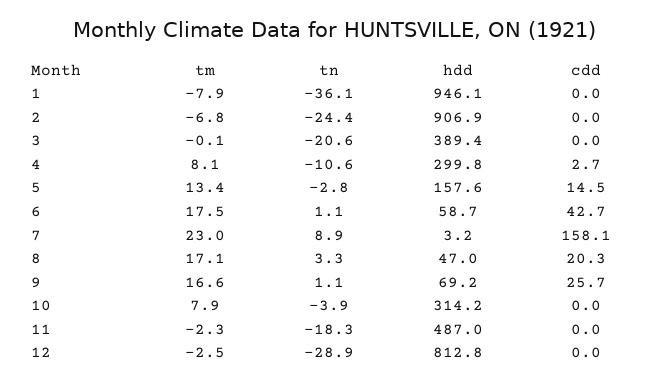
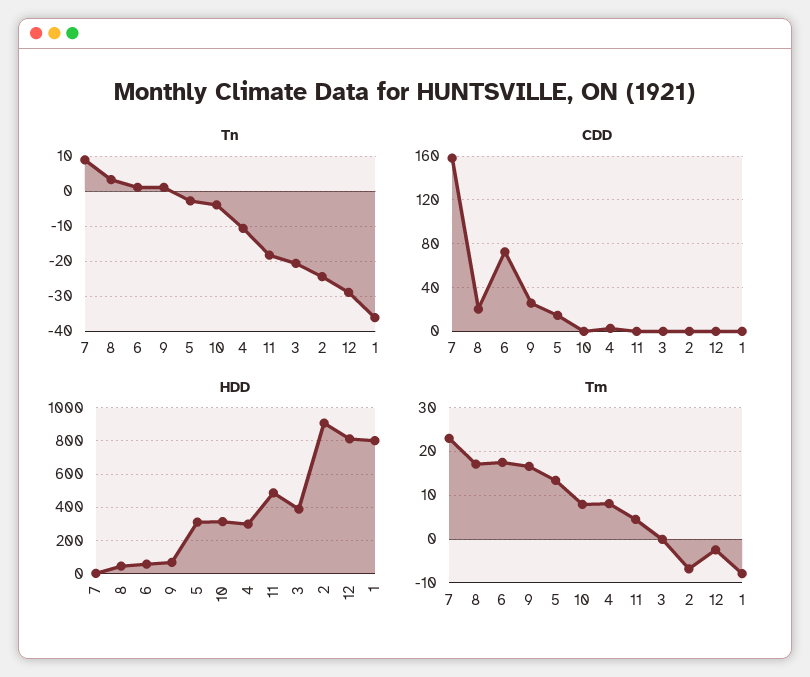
  {
    "tm": {
      "1": -7.9,
      "2": -6.8,
      "3": -0.1,
      "4": 8.1,
      "5": 13.4,
      "6": 17.5,
      "7": 23,
      "8": 17.1,
      "9": 16.6,
      "10": 7.9,
-     "11": -2.3,
+     "11": 4,
      "12": -2.5
    },
    "tn": {
      "1": -36.1,
      "2": -24.4,
      "3": -20.6,
      "4": -10.6,
      "5": -2.8,
      "6": 1.1,
      "7": 8.9,
      "8": 3.3,
      "9": 1.1,
      "10": -3.9,
      "11": -18.3,
      "12": -28.9
    },
    "hdd": {
-     "1": 946.1,
+     "1": 800,
      "2": 906.9,
      "3": 389.4,
      "4": 299.8,
-     "5": 157.6,
+     "5": 300,
      "6": 58.7,
      "7": 3.2,
      "8": 47,
      "9": 69.2,
      "10": 314.2,
      "11": 487,
      "12": 812.8
    },
    "cdd": {
      "1": 0,
      "2": 0,
      "3": 0,
      "4": 2.7,
      "5": 14.5,
-     "6": 42.7,
+     "6": 70,
      "7": 158.1,
      "8": 20.3,
      "9": 25.7,
      "10": 0,
      "11": 0,
      "12": 0
    }
  }

